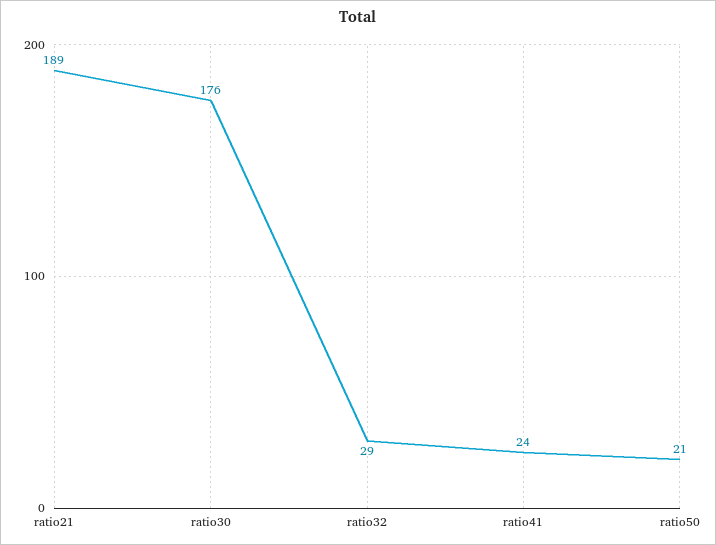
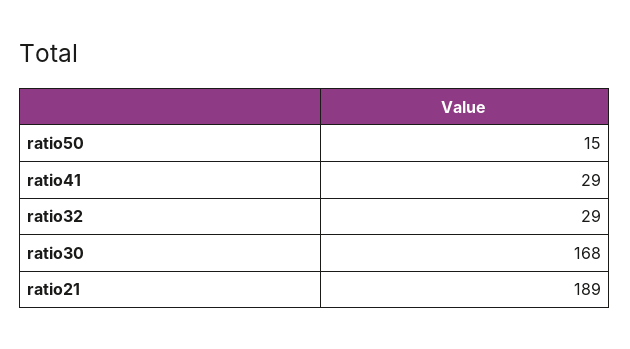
  {
    "ratio21": 189,
-   "ratio30": 176,
+   "ratio30": 168,
    "ratio32": 29,
-   "ratio41": 24,
+   "ratio41": 29,
-   "ratio50": 21
+   "ratio50": 15
  }

